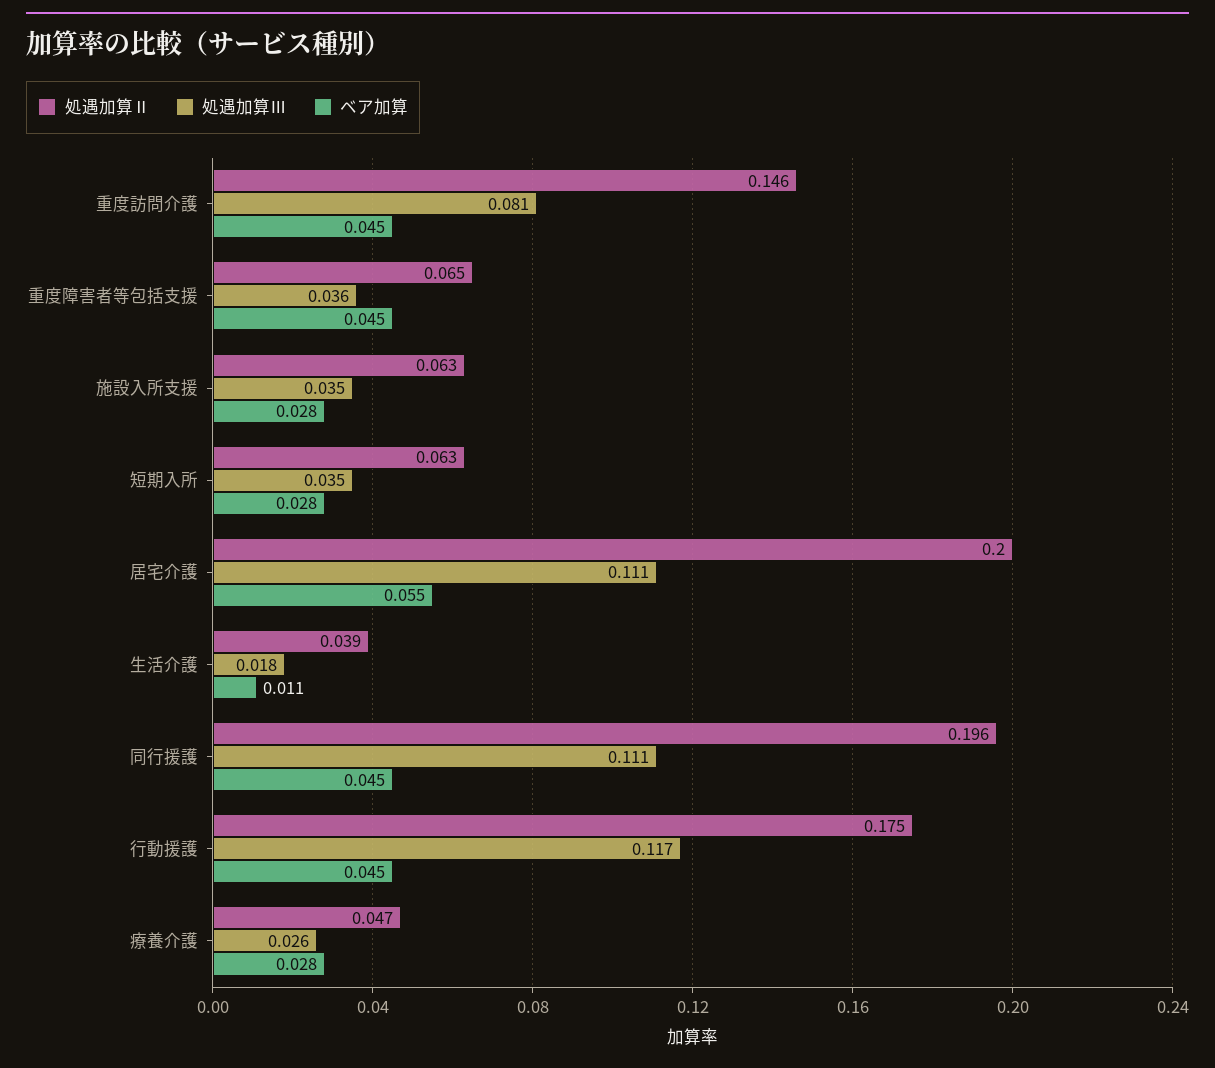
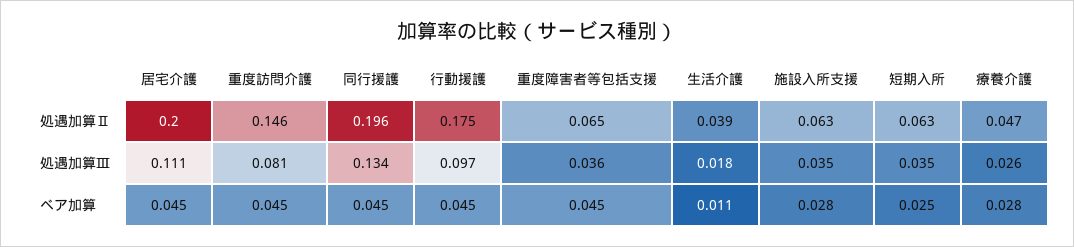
  {
    "処遇加算Ⅱ": {
      "重度訪問介護": 0.146,
      "重度障害者等包括支援": 0.065,
      "施設入所支援": 0.063,
      "短期入所": 0.063,
      "居宅介護": 0.2,
      "生活介護": 0.039,
      "同行援護": 0.196,
      "行動援護": 0.175,
      "療養介護": 0.047
    },
    "処遇加算Ⅲ": {
      "重度訪問介護": 0.081,
      "重度障害者等包括支援": 0.036,
      "施設入所支援": 0.035,
      "短期入所": 0.035,
      "居宅介護": 0.111,
      "生活介護": 0.018,
-     "同行援護": 0.111,
+     "同行援護": 0.134,
-     "行動援護": 0.117,
+     "行動援護": 0.097,
      "療養介護": 0.026
    },
    "ベア加算": {
      "重度訪問介護": 0.045,
      "重度障害者等包括支援": 0.045,
      "施設入所支援": 0.028,
-     "短期入所": 0.028,
+     "短期入所": 0.025,
-     "居宅介護": 0.055,
+     "居宅介護": 0.045,
      "生活介護": 0.011,
      "同行援護": 0.045,
      "行動援護": 0.045,
      "療養介護": 0.028
    }
  }

